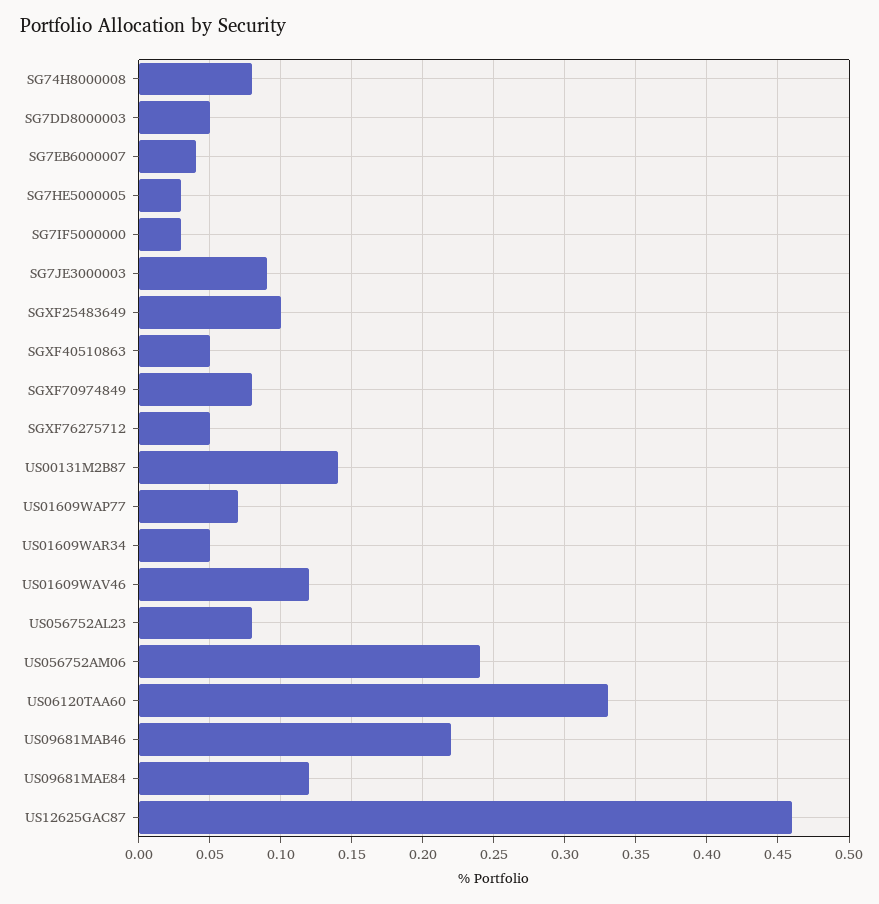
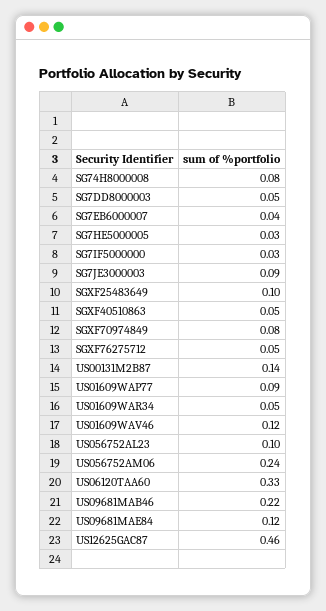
  {
    "SG74H8000008": 0.08,
    "SG7DD8000003": 0.05,
    "SG7EB6000007": 0.04,
    "SG7HE5000005": 0.03,
    "SG7IF5000000": 0.03,
    "SG7JE3000003": 0.09,
    "SGXF25483649": 0.1,
    "SGXF40510863": 0.05,
    "SGXF70974849": 0.08,
    "SGXF76275712": 0.05,
    "US00131M2B87": 0.14,
-   "US01609WAP77": 0.07,
+   "US01609WAP77": 0.09,
    "US01609WAR34": 0.05,
    "US01609WAV46": 0.12,
-   "US056752AL23": 0.08,
+   "US056752AL23": 0.1,
    "US056752AM06": 0.24,
    "US06120TAA60": 0.33,
    "US09681MAB46": 0.22,
    "US09681MAE84": 0.12,
    "US12625GAC87": 0.46
  }

